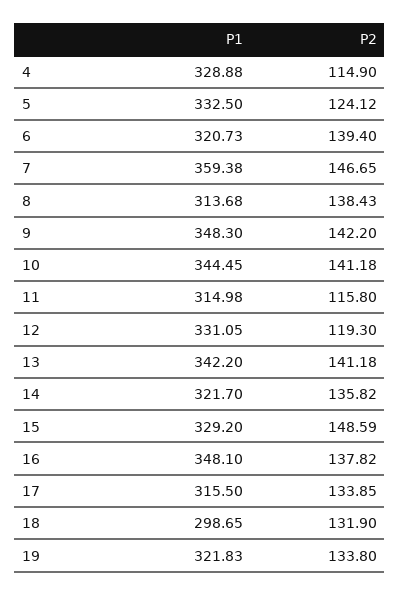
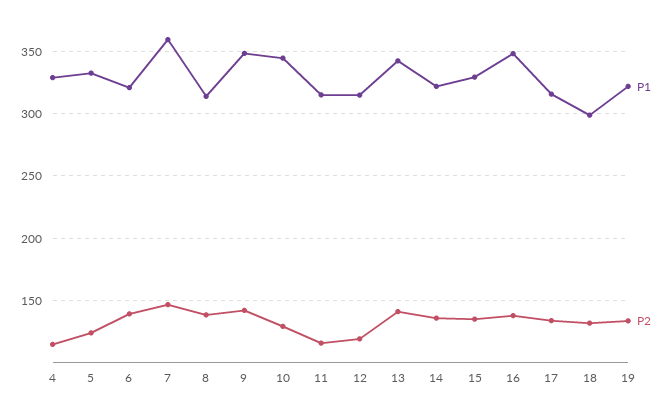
  {
    "P1": {
      "4": 328.88,
      "5": 332.5,
      "6": 320.73,
      "7": 359.38,
      "8": 313.68,
      "9": 348.3,
      "10": 344.45,
      "11": 314.98,
-     "12": 331.05,
+     "12": 315,
      "13": 342.2,
      "14": 321.7,
      "15": 329.2,
      "16": 348.1,
      "17": 315.5,
      "18": 298.65,
      "19": 321.83
    },
    "P2": {
      "4": 114.9,
      "5": 124.12,
      "6": 139.4,
      "7": 146.65,
      "8": 138.43,
      "9": 142.2,
-     "10": 141.18,
+     "10": 130,
      "11": 115.8,
      "12": 119.3,
      "13": 141.18,
      "14": 135.82,
-     "15": 148.59,
+     "15": 135,
      "16": 137.82,
      "17": 133.85,
      "18": 131.9,
      "19": 133.8
    }
  }

